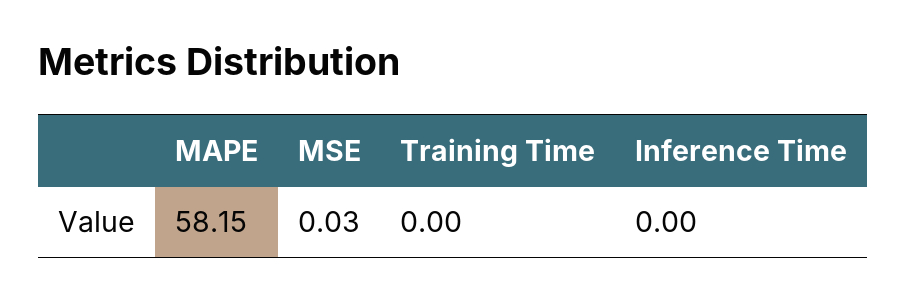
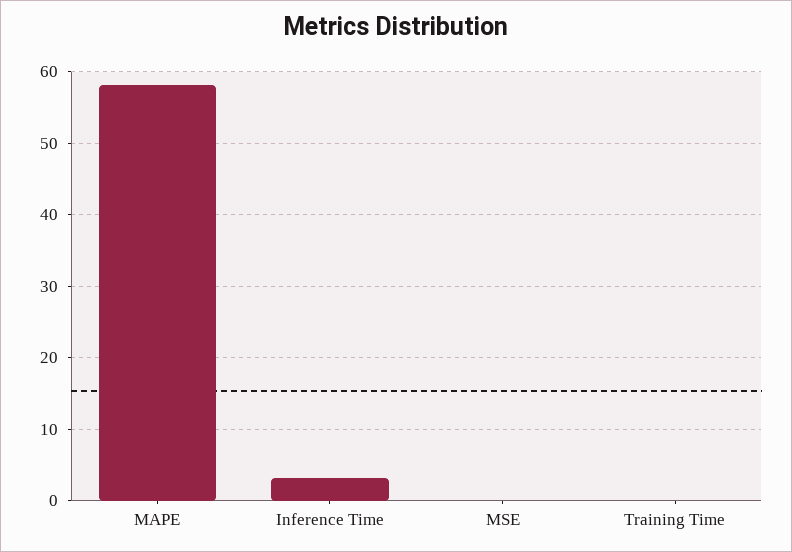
  {
    "MAPE": 58.15,
    "MSE": 0.03,
    "Training Time": 0,
-   "Inference Time": 0
+   "Inference Time": 3
  }

